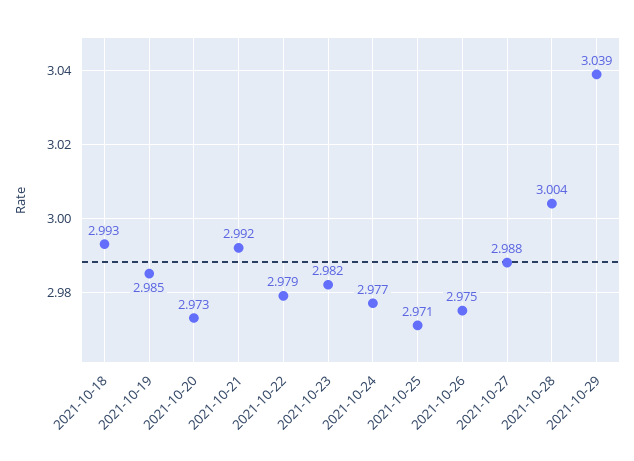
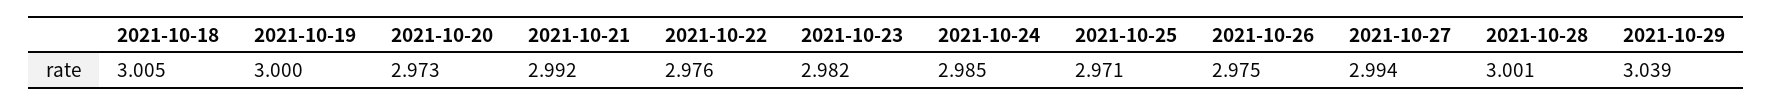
  {
-   "2021-10-18": 2.993,
+   "2021-10-18": 3.005,
-   "2021-10-19": 2.985,
+   "2021-10-19": 3,
    "2021-10-20": 2.973,
    "2021-10-21": 2.992,
-   "2021-10-22": 2.979,
+   "2021-10-22": 2.976,
    "2021-10-23": 2.982,
-   "2021-10-24": 2.977,
+   "2021-10-24": 2.985,
    "2021-10-25": 2.971,
    "2021-10-26": 2.975,
-   "2021-10-27": 2.988,
+   "2021-10-27": 2.994,
-   "2021-10-28": 3.004,
+   "2021-10-28": 3.001,
    "2021-10-29": 3.039
  }

